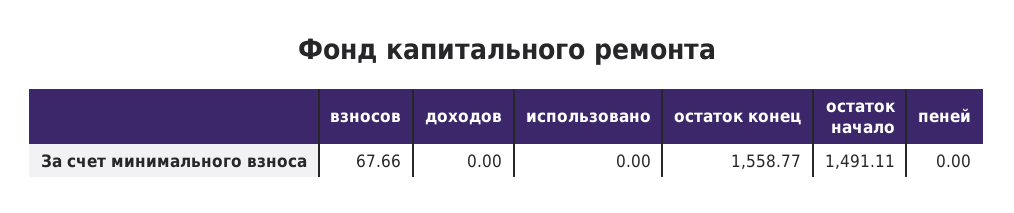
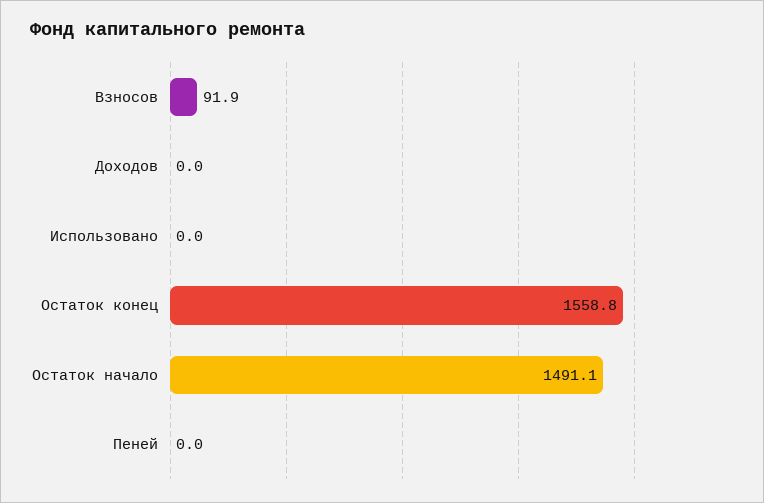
  {
-   "взносов": 67.66,
+   "взносов": 91.9,
    "доходов": 0,
    "использовано": 0,
    "остаток конец": 1558.77,
    "остаток начало": 1491.11,
    "пеней": 0
  }

